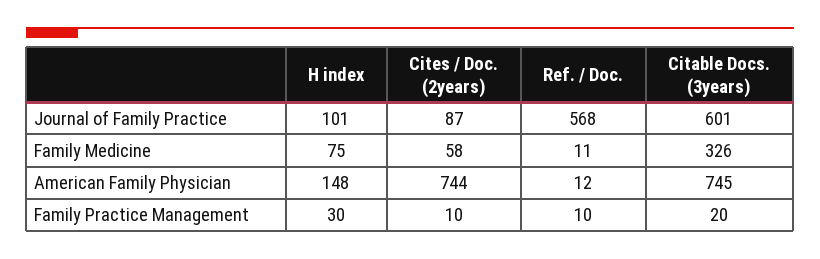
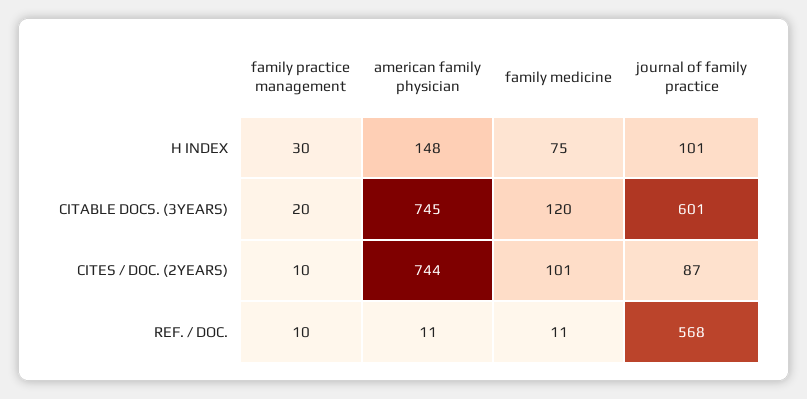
  {
    "H index": {
      "Journal of Family Practice": 101,
      "Family Medicine": 75,
      "American Family Physician": 148,
      "Family Practice Management": 30
    },
    "Cites / Doc. (2years)": {
      "Journal of Family Practice": 87,
-     "Family Medicine": 58,
+     "Family Medicine": 101,
      "American Family Physician": 744,
      "Family Practice Management": 10
    },
    "Ref. / Doc.": {
      "Journal of Family Practice": 568,
      "Family Medicine": 11,
-     "American Family Physician": 12,
+     "American Family Physician": 11,
      "Family Practice Management": 10
    },
    "Citable Docs. (3years)": {
      "Journal of Family Practice": 601,
-     "Family Medicine": 326,
+     "Family Medicine": 120,
      "American Family Physician": 745,
      "Family Practice Management": 20
    }
  }

